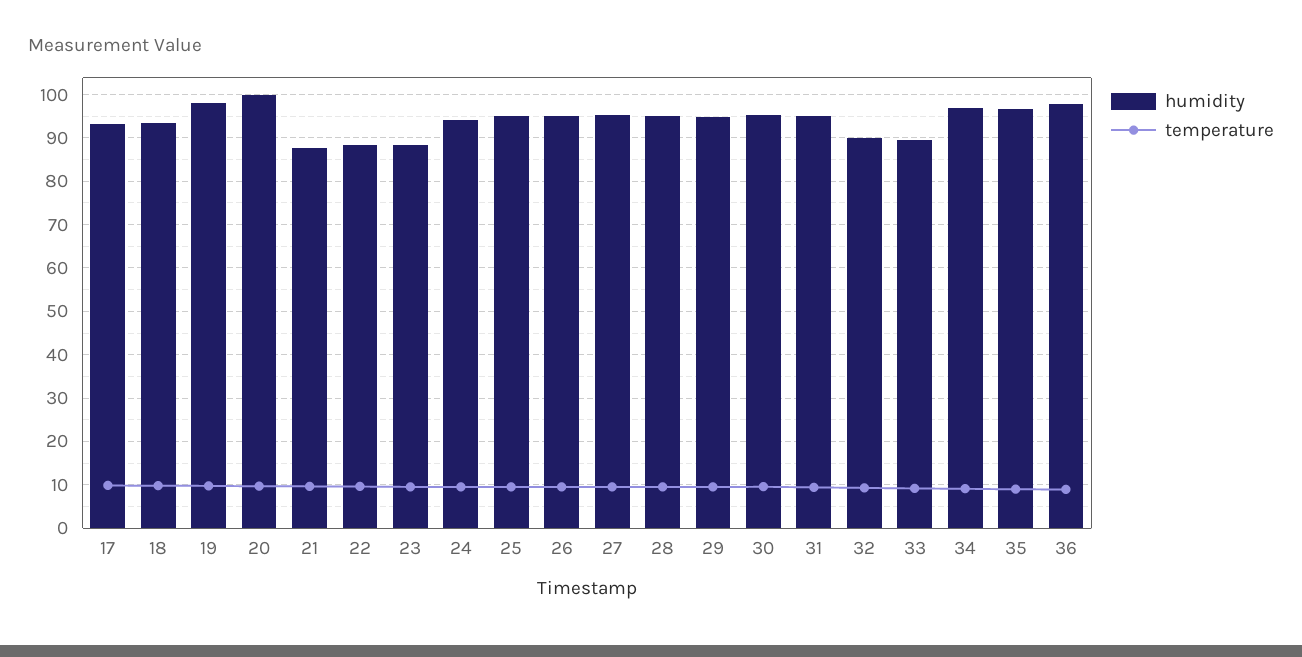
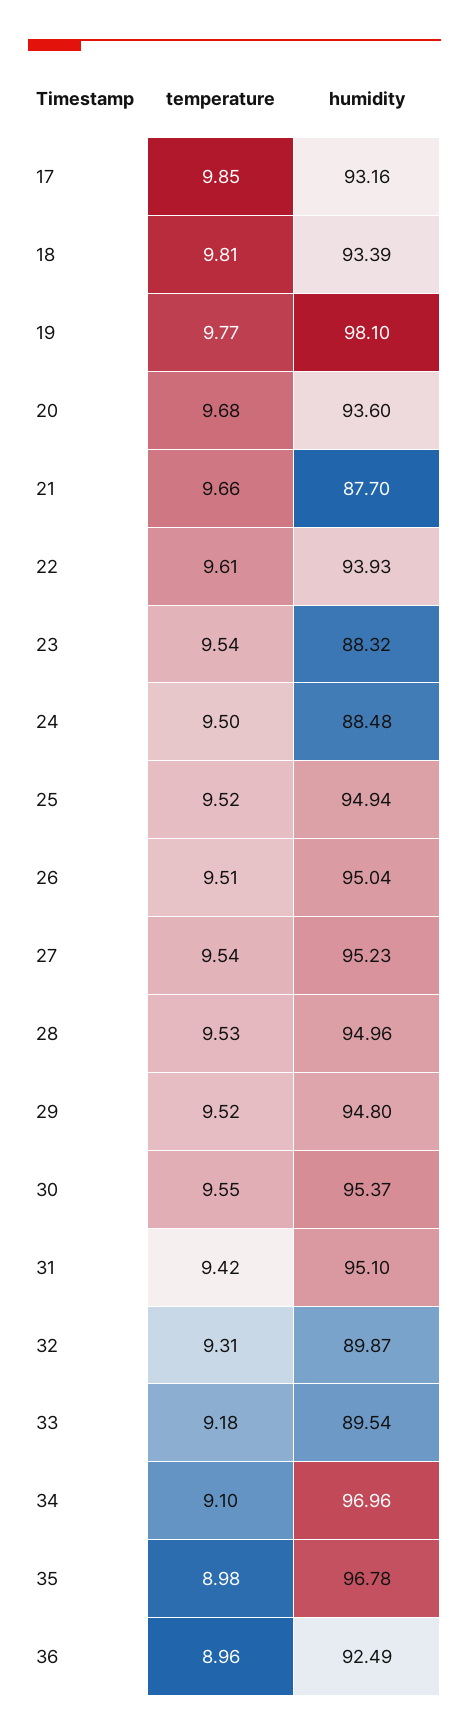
  {
    "humidity": {
      "17": 93.16,
      "18": 93.39,
      "19": 98.1,
-     "20": 100,
+     "20": 93.6,
      "21": 87.7,
-     "22": 88,
+     "22": 93.93,
      "23": 88.32,
-     "24": 94,
+     "24": 88.48,
      "25": 94.94,
      "26": 95.04,
      "27": 95.23,
      "28": 94.96,
      "29": 94.8,
      "30": 95.37,
      "31": 95.1,
      "32": 89.87,
      "33": 89.54,
      "34": 96.96,
      "35": 96.78,
-     "36": 98
+     "36": 92.49
    },
    "temperature": {
      "17": 9.85,
      "18": 9.81,
      "19": 9.77,
      "20": 9.68,
      "21": 9.66,
      "22": 9.61,
      "23": 9.54,
      "24": 9.5,
      "25": 9.52,
      "26": 9.51,
      "27": 9.54,
      "28": 9.53,
      "29": 9.52,
      "30": 9.55,
      "31": 9.42,
      "32": 9.31,
      "33": 9.18,
      "34": 9.1,
      "35": 8.98,
      "36": 8.96
    }
  }

